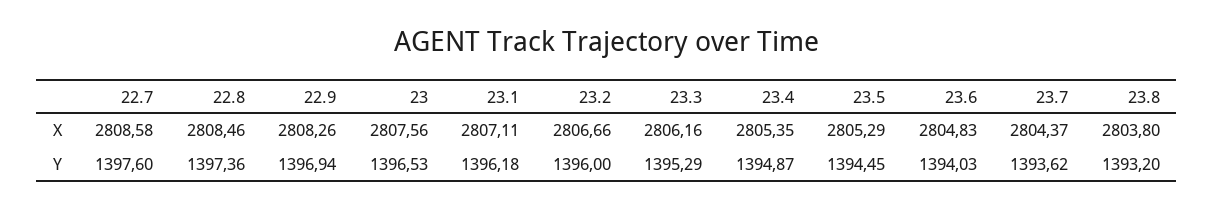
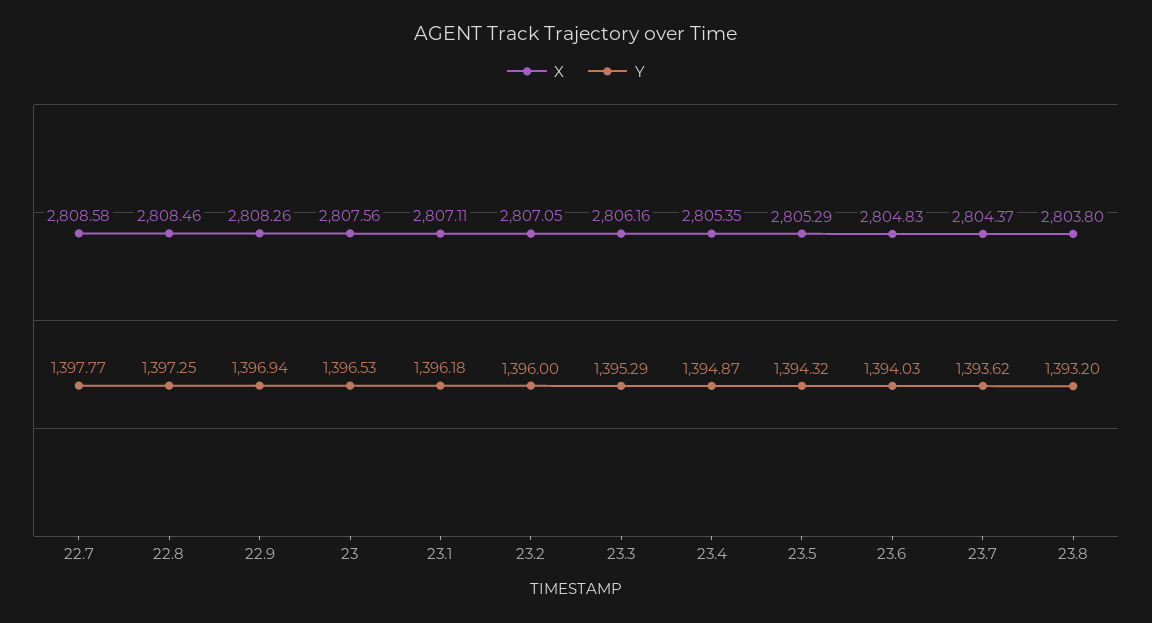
  {
    "X": {
      "22.7": 2808.58,
      "22.8": 2808.46,
      "22.9": 2808.26,
      "23": 2807.56,
      "23.1": 2807.11,
-     "23.2": 2806.66,
+     "23.2": 2807.05,
      "23.3": 2806.16,
      "23.4": 2805.35,
      "23.5": 2805.29,
      "23.6": 2804.83,
      "23.7": 2804.37,
      "23.8": 2803.8
    },
    "Y": {
-     "22.7": 1397.6,
+     "22.7": 1397.77,
-     "22.8": 1397.36,
+     "22.8": 1397.25,
      "22.9": 1396.94,
      "23": 1396.53,
      "23.1": 1396.18,
      "23.2": 1396,
      "23.3": 1395.29,
      "23.4": 1394.87,
-     "23.5": 1394.45,
+     "23.5": 1394.32,
      "23.6": 1394.03,
      "23.7": 1393.62,
      "23.8": 1393.2
    }
  }

